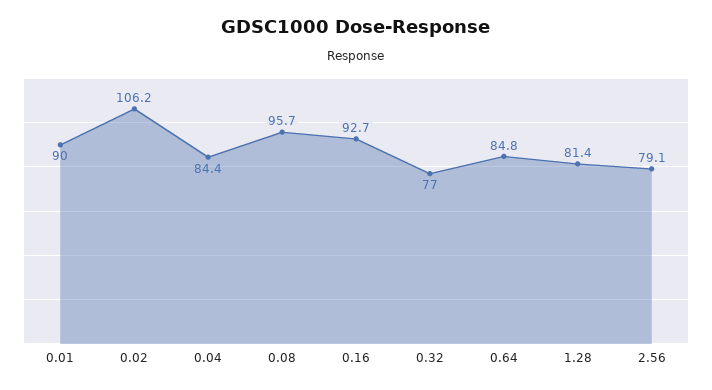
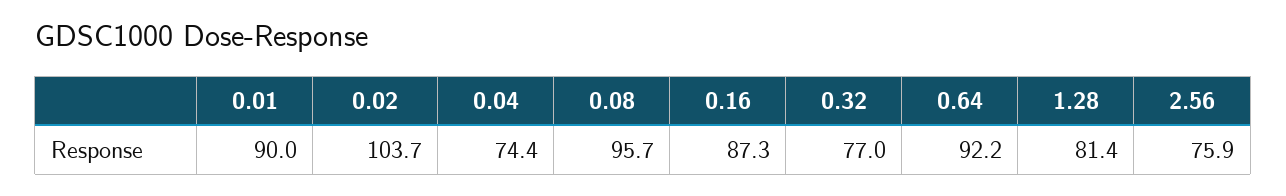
  {
    "0.01": 90,
-   "0.02": 106.2,
+   "0.02": 103.7,
-   "0.04": 84.4,
+   "0.04": 74.4,
    "0.08": 95.7,
-   "0.16": 92.7,
+   "0.16": 87.3,
    "0.32": 77,
-   "0.64": 84.8,
+   "0.64": 92.2,
    "1.28": 81.4,
-   "2.56": 79.1
+   "2.56": 75.9
  }

